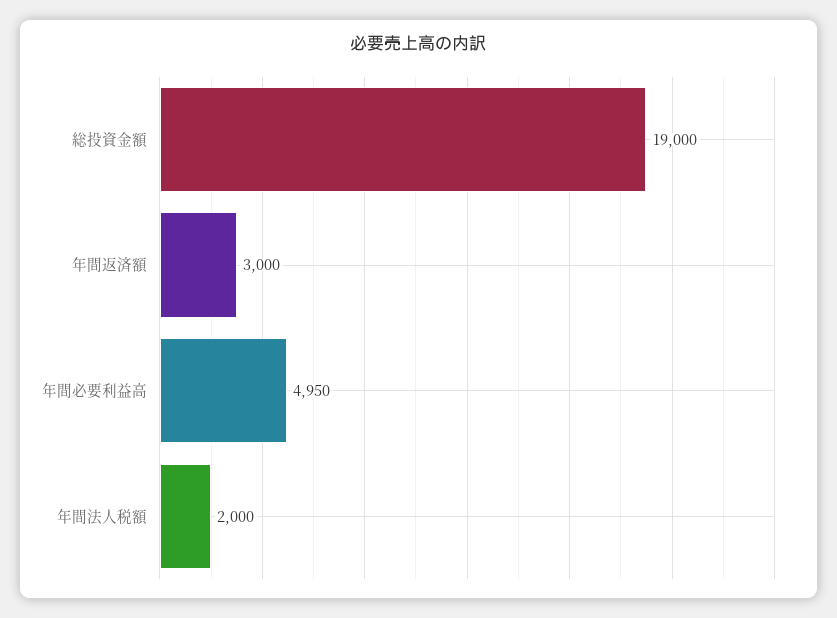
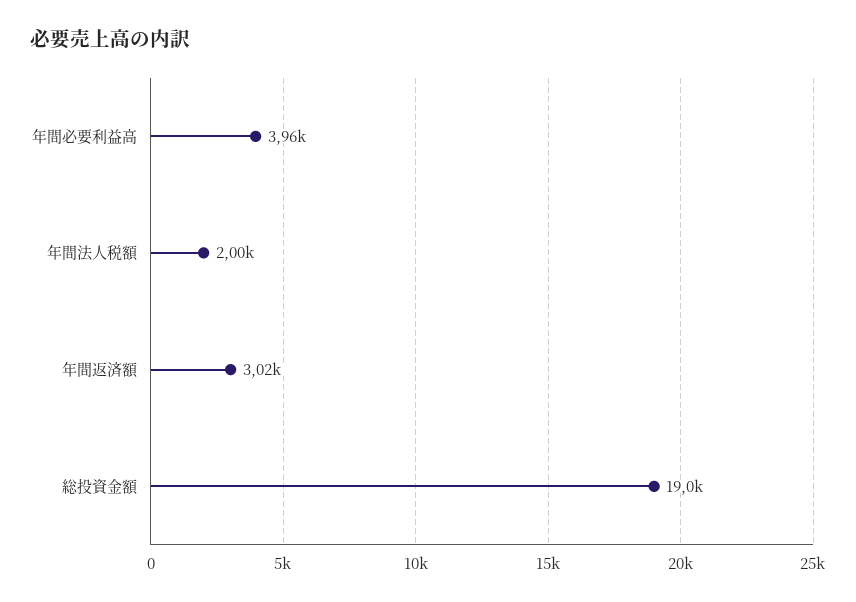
  {
    "総投資金額": 19000,
-   "年間返済額": 3000,
+   "年間返済額": 3020,
-   "年間必要利益高": 4950,
+   "年間必要利益高": 3960,
    "年間法人税額": 2000
  }

